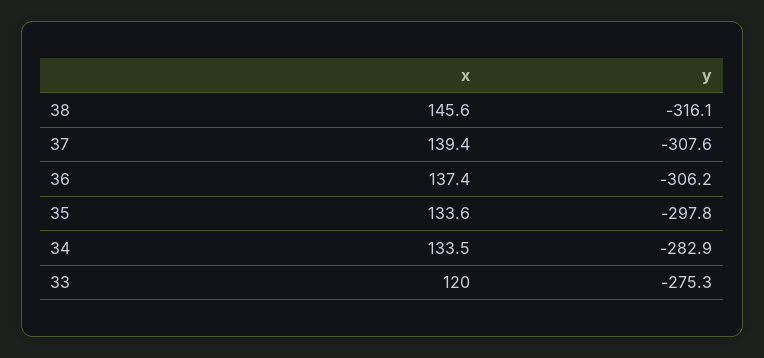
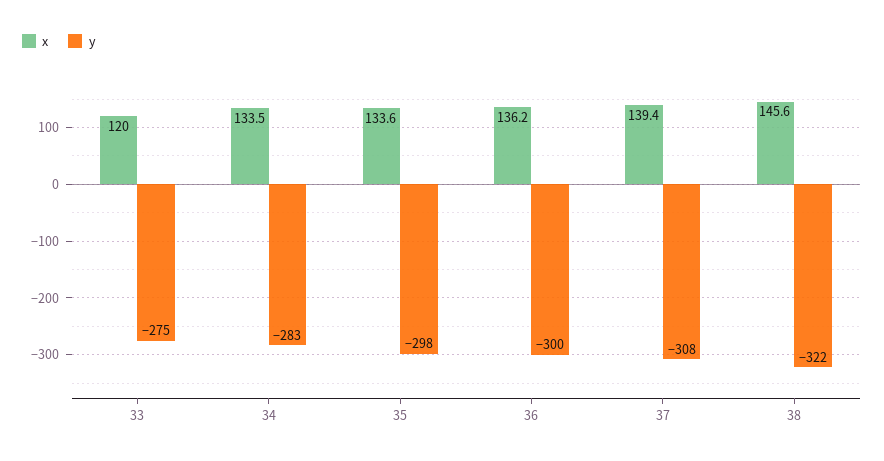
  {
    "x": {
      "38": 145.6,
      "37": 139.4,
-     "36": 137.4,
+     "36": 136.2,
      "35": 133.6,
      "34": 133.5,
      "33": 120
    },
    "y": {
-     "38": -316.1,
+     "38": -322,
      "37": -307.6,
-     "36": -306.2,
+     "36": -300,
      "35": -297.8,
      "34": -282.9,
      "33": -275.3
    }
  }

